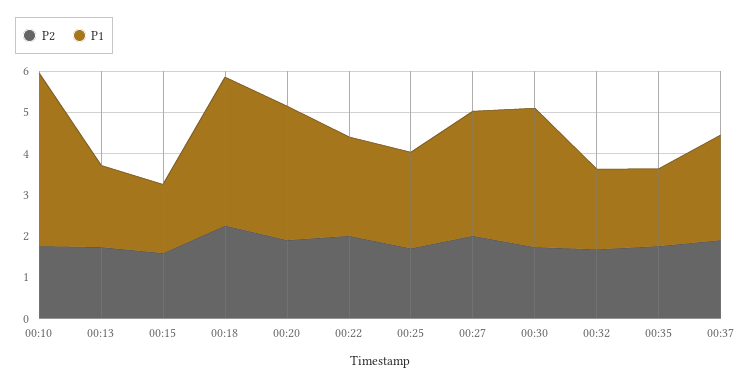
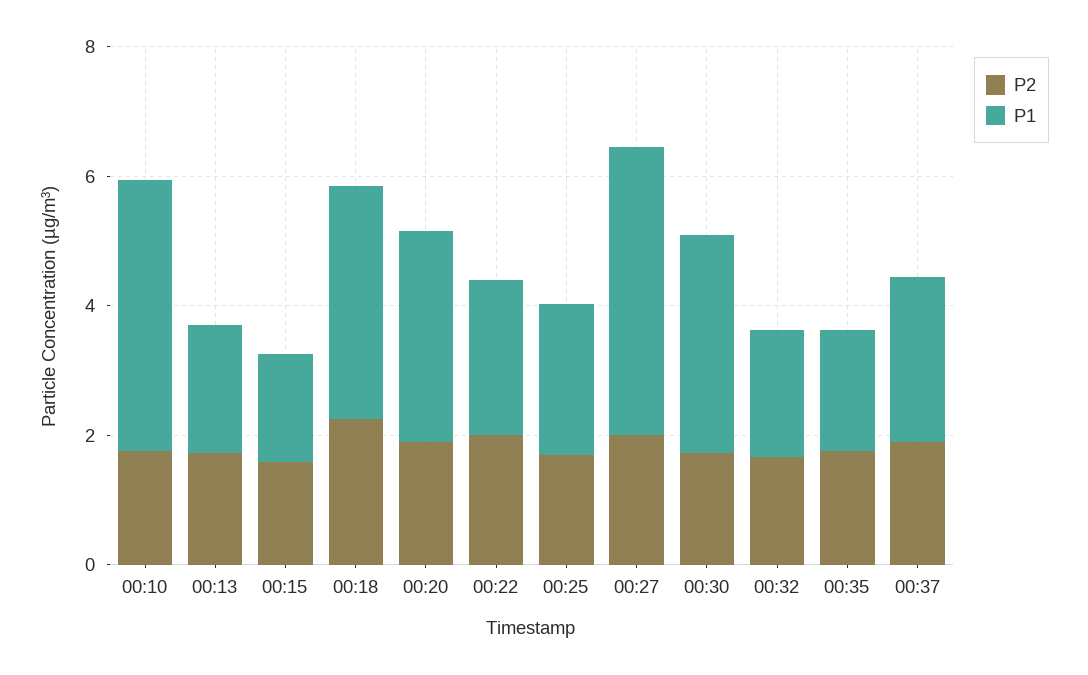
  {
    "P2": {
      "00:10": 1.8,
      "00:13": 1.8,
      "00:15": 1.6,
      "00:18": 2.2,
      "00:20": 2,
      "00:22": 2,
      "00:25": 1.8,
      "00:27": 2,
      "00:30": 1.8,
      "00:32": 1.6,
      "00:35": 1.8,
      "00:37": 2
    },
    "P1": {
      "00:10": 4.2,
      "00:13": 2,
      "00:15": 1.6,
      "00:18": 3.6,
      "00:20": 3.2,
      "00:22": 2.4,
      "00:25": 2.4,
-     "00:27": 3,
+     "00:27": 4.5,
      "00:30": 3.4,
      "00:32": 2,
      "00:35": 1.8,
      "00:37": 2.6
    }
  }

